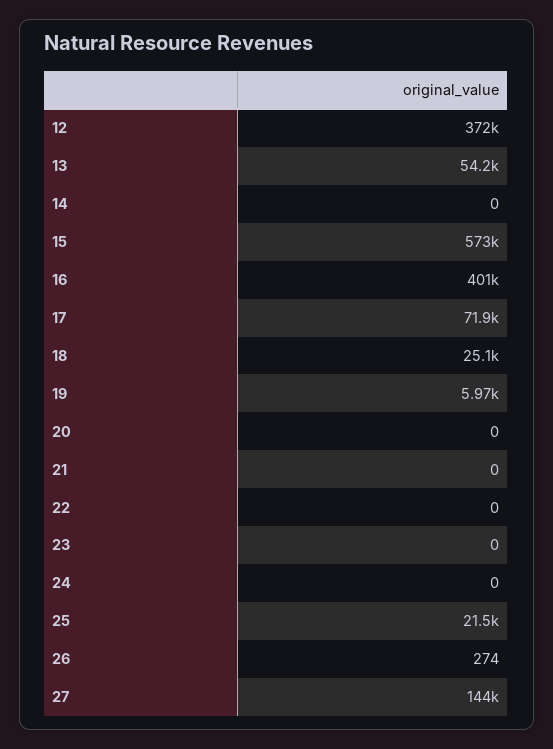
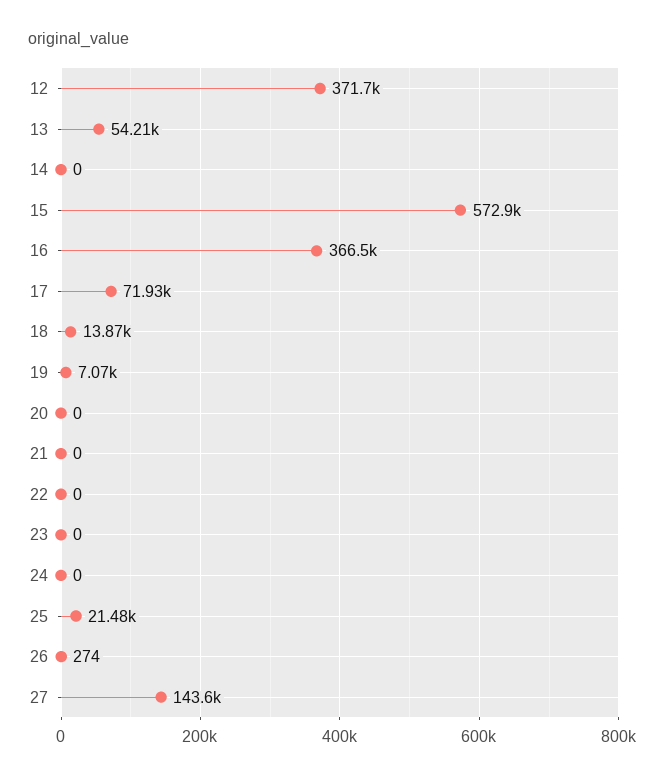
  {
    "12": 371700,
    "13": 54210,
    "14": 0,
    "15": 572900,
-   "16": 401000,
+   "16": 366500,
    "17": 71930,
-   "18": 25100,
+   "18": 13870,
-   "19": 5970,
+   "19": 7070,
    "20": 0,
    "21": 0,
    "22": 0,
    "23": 0,
    "24": 0,
    "25": 21480,
    "26": 274,
    "27": 143600
  }

